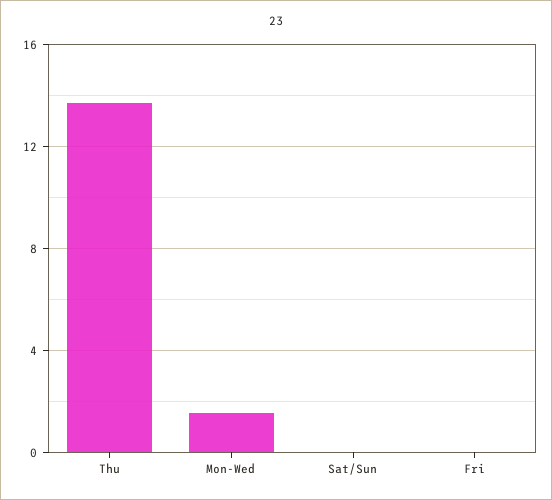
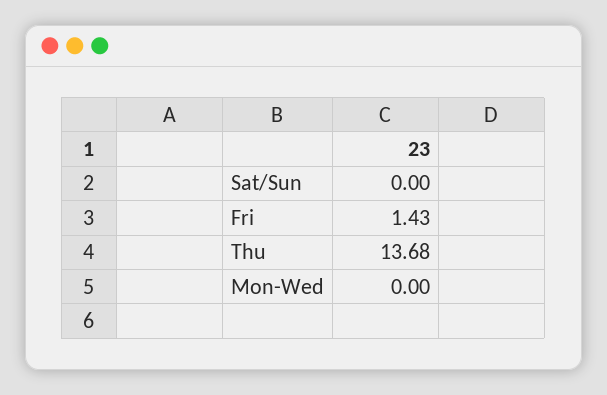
  {
    "Thu": 13.68,
-   "Mon-Wed": 1.5,
+   "Mon-Wed": 0,
    "Sat/Sun": 0,
-   "Fri": 0
+   "Fri": 1.43
  }

